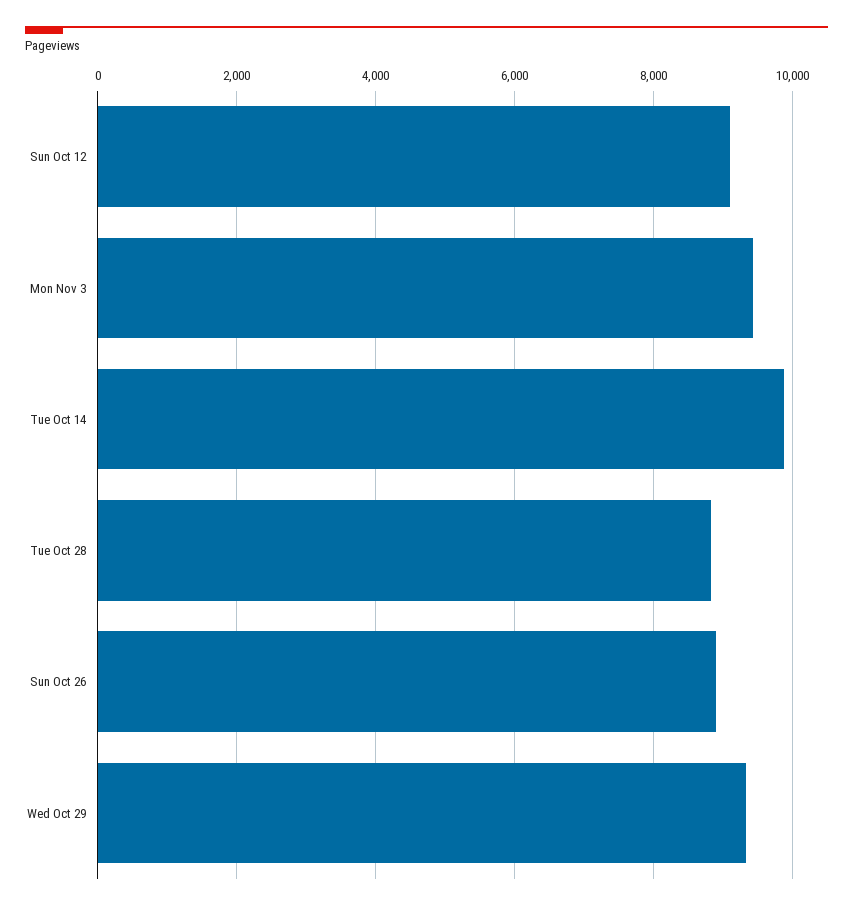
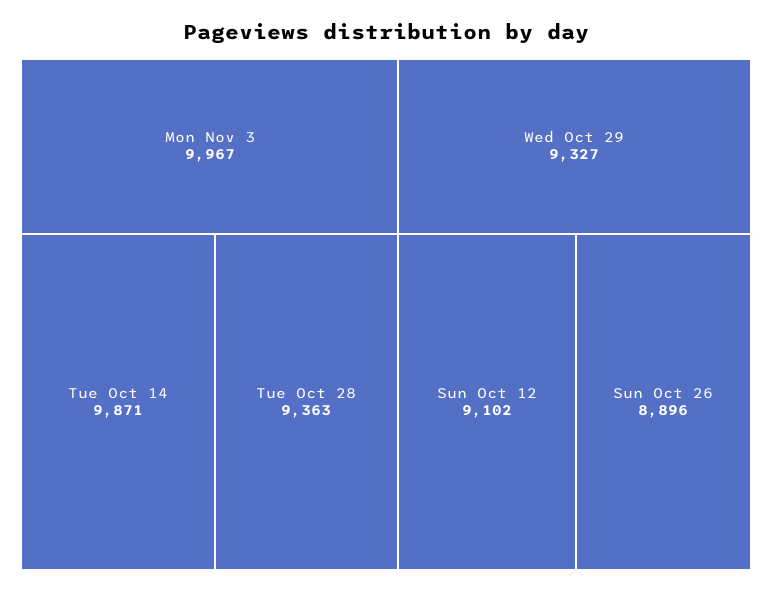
  {
    "Sun Oct 12": 9102,
-   "Mon Nov 3": 9400,
+   "Mon Nov 3": 9967,
    "Tue Oct 14": 9871,
-   "Tue Oct 28": 8800,
+   "Tue Oct 28": 9363,
    "Sun Oct 26": 8896,
    "Wed Oct 29": 9327
  }

